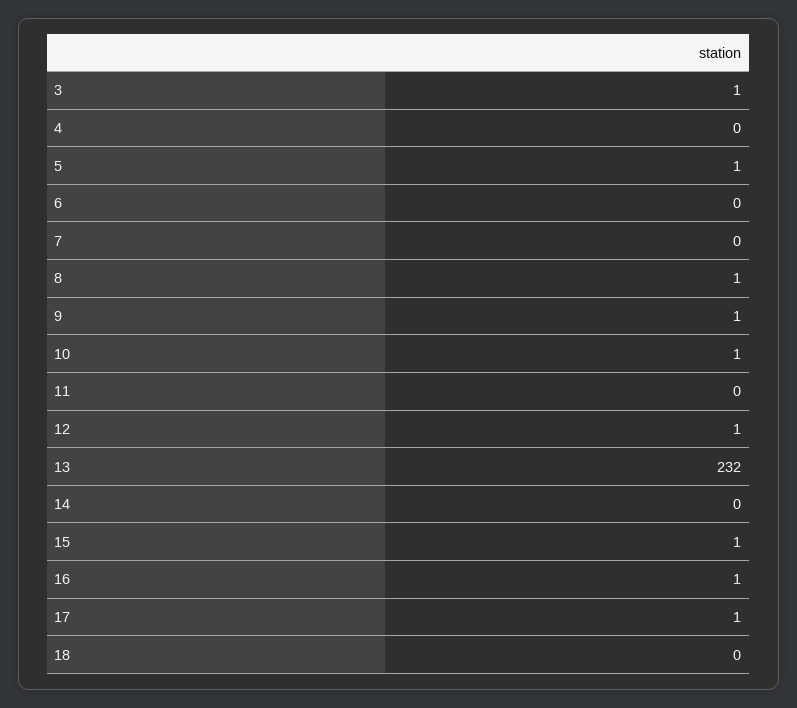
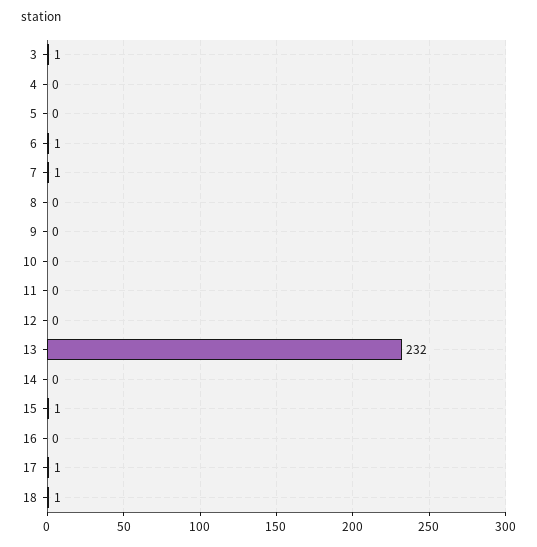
  {
    "3": 1,
    "4": 0,
-   "5": 1,
+   "5": 0,
-   "6": 0,
+   "6": 1,
-   "7": 0,
+   "7": 1,
-   "8": 1,
+   "8": 0,
-   "9": 1,
+   "9": 0,
-   "10": 1,
+   "10": 0,
    "11": 0,
-   "12": 1,
+   "12": 0,
    "13": 232,
    "14": 0,
    "15": 1,
-   "16": 1,
+   "16": 0,
    "17": 1,
-   "18": 0
+   "18": 1
  }

